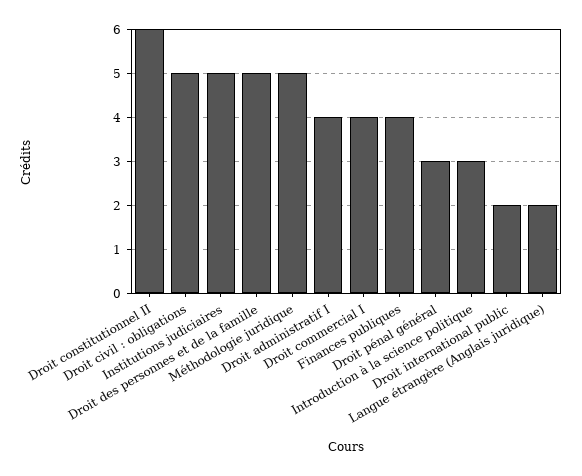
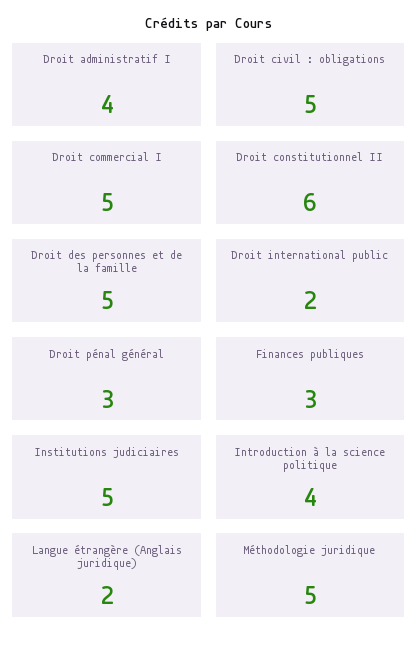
  {
    "Droit constitutionnel II": 6,
    "Droit civil : obligations": 5,
    "Institutions judiciaires": 5,
    "Droit des personnes et de la famille": 5,
    "Méthodologie juridique": 5,
    "Droit administratif I": 4,
-   "Droit commercial I": 4,
+   "Droit commercial I": 5,
-   "Finances publiques": 4,
+   "Finances publiques": 3,
    "Droit pénal général": 3,
-   "Introduction à la science politique": 3,
+   "Introduction à la science politique": 4,
    "Droit international public": 2,
    "Langue étrangère (Anglais juridique)": 2
  }

